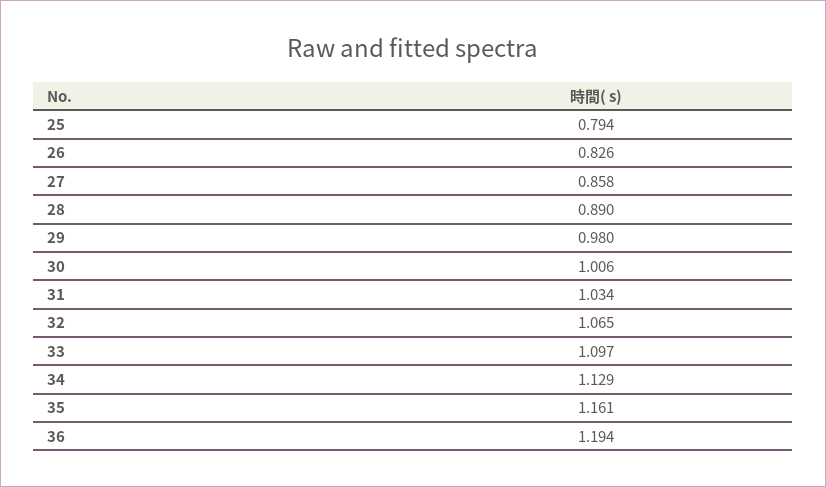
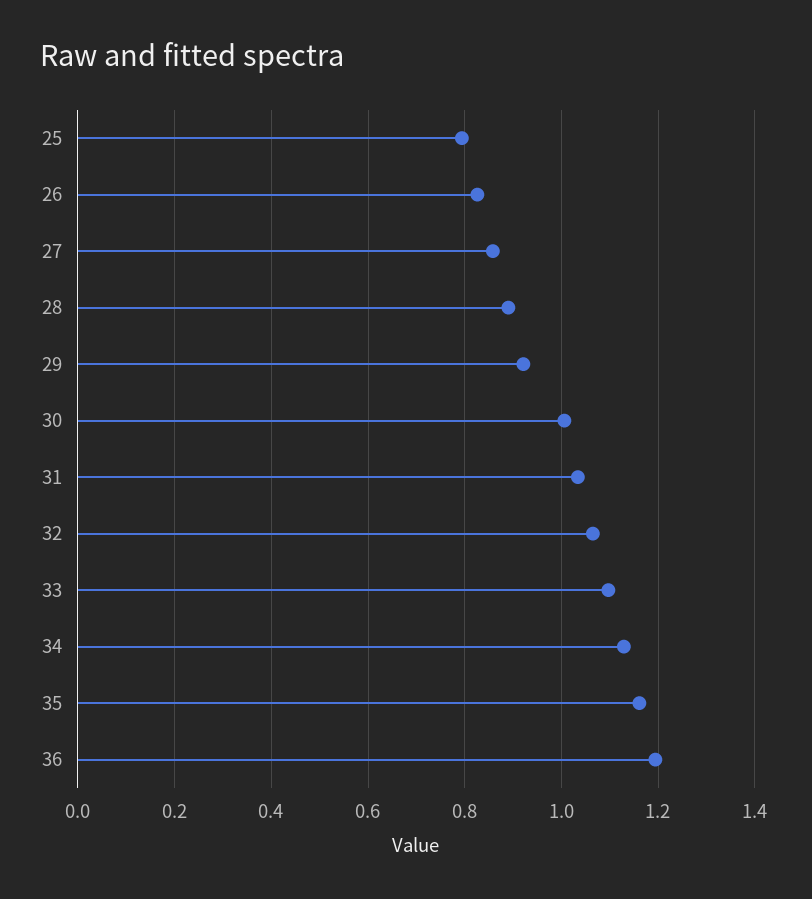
  {
    "25": 0.794,
    "26": 0.826,
    "27": 0.858,
    "28": 0.89,
-   "29": 0.98,
+   "29": 0.92,
    "30": 1.006,
    "31": 1.034,
    "32": 1.065,
    "33": 1.097,
    "34": 1.129,
    "35": 1.161,
    "36": 1.194
  }

